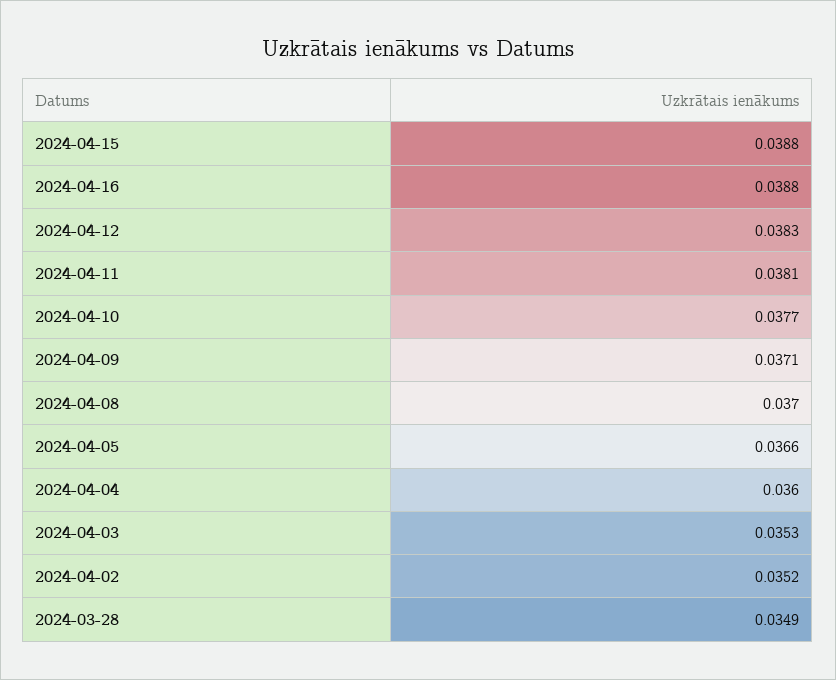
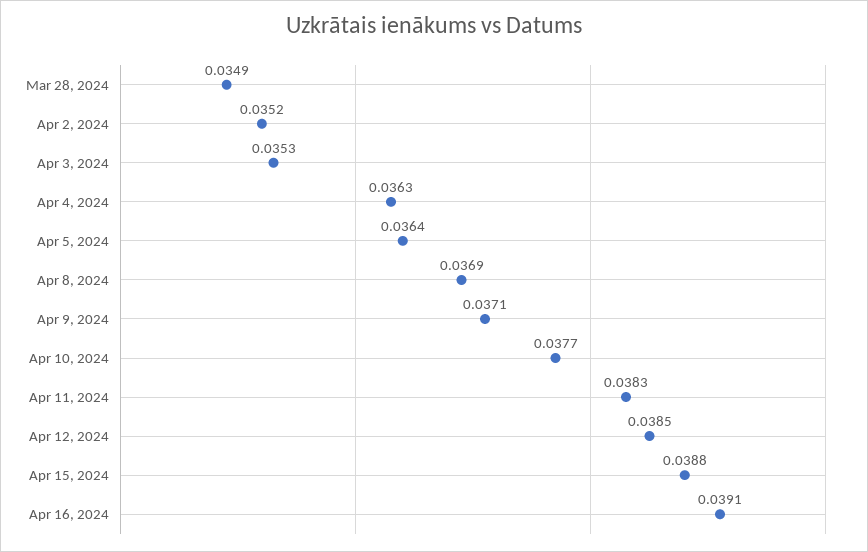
  {
    "2024-04-15": 0.0388,
-   "2024-04-16": 0.0388,
+   "2024-04-16": 0.0391,
-   "2024-04-12": 0.0383,
+   "2024-04-12": 0.0385,
-   "2024-04-11": 0.0381,
+   "2024-04-11": 0.0383,
    "2024-04-10": 0.0377,
    "2024-04-09": 0.0371,
-   "2024-04-08": 0.037,
+   "2024-04-08": 0.0369,
-   "2024-04-05": 0.0366,
+   "2024-04-05": 0.0364,
-   "2024-04-04": 0.036,
+   "2024-04-04": 0.0363,
    "2024-04-03": 0.0353,
    "2024-04-02": 0.0352,
    "2024-03-28": 0.0349
  }

